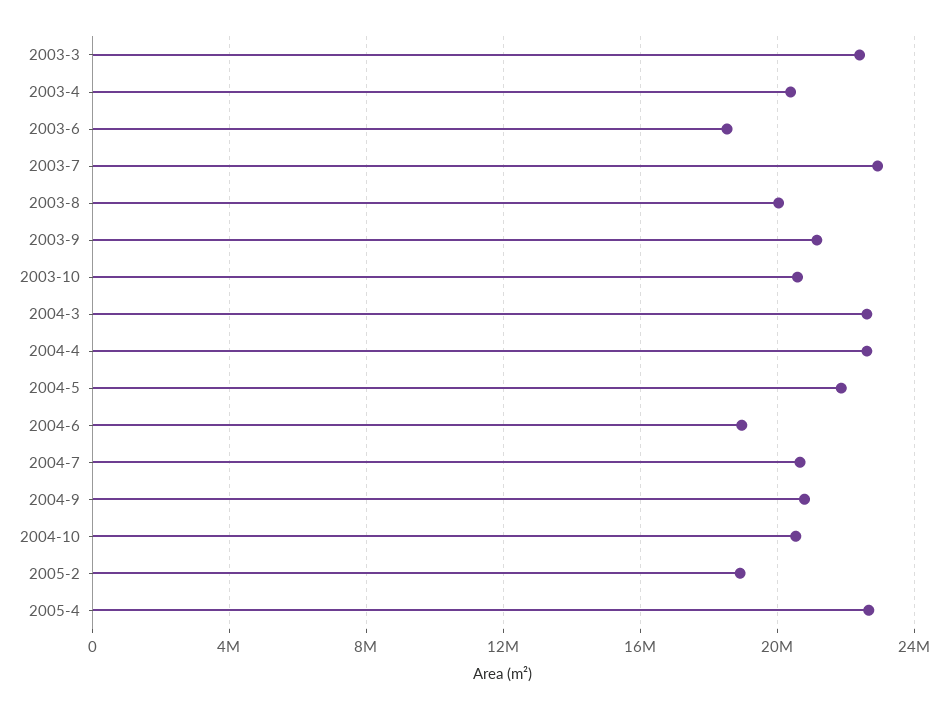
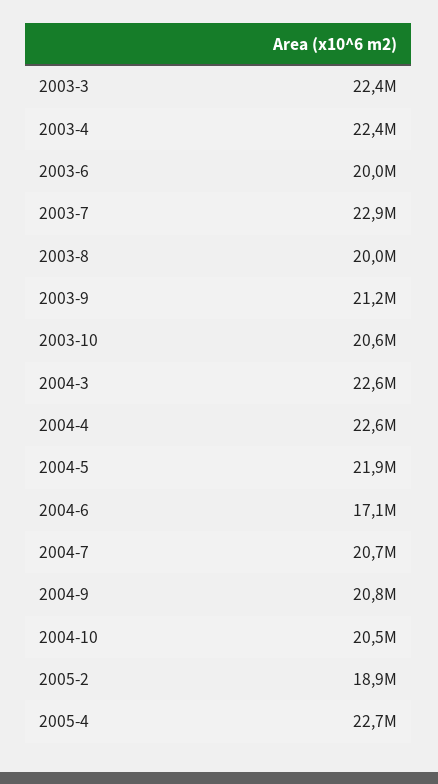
  {
    "2003-3": 22400000,
-   "2003-4": 20500000,
+   "2003-4": 22400000,
-   "2003-6": 18500000,
+   "2003-6": 20000000,
    "2003-7": 22900000,
    "2003-8": 20000000,
    "2003-9": 21200000,
    "2003-10": 20600000,
    "2004-3": 22600000,
    "2004-4": 22600000,
    "2004-5": 21900000,
-   "2004-6": 19000000,
+   "2004-6": 17100000,
    "2004-7": 20700000,
    "2004-9": 20800000,
    "2004-10": 20500000,
    "2005-2": 18900000,
    "2005-4": 22700000
  }

